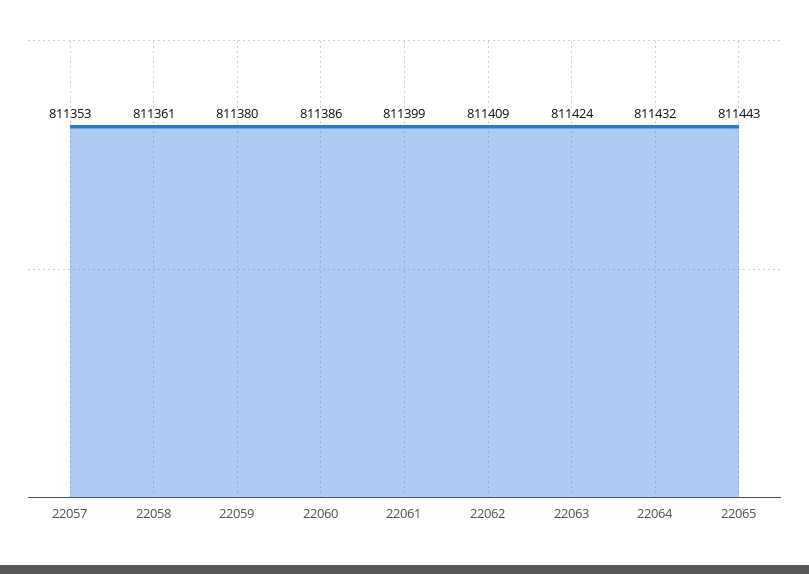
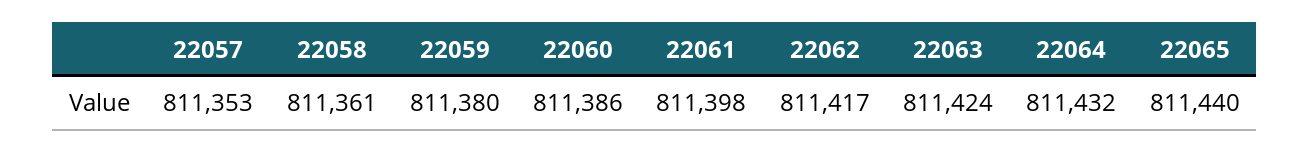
  {
    "22057": 811353,
    "22058": 811361,
    "22059": 811380,
    "22060": 811386,
-   "22061": 811399,
+   "22061": 811398,
-   "22062": 811409,
+   "22062": 811417,
    "22063": 811424,
    "22064": 811432,
-   "22065": 811443
+   "22065": 811440
  }

